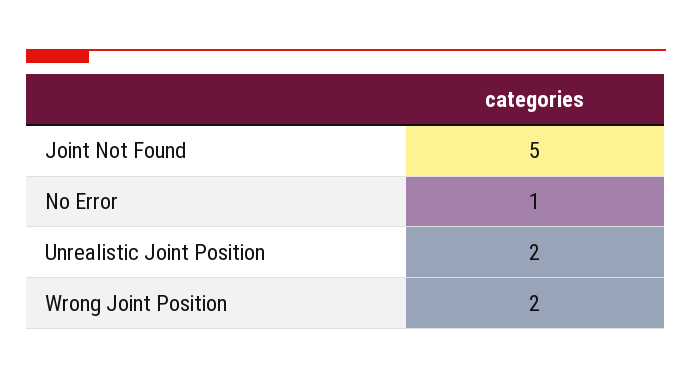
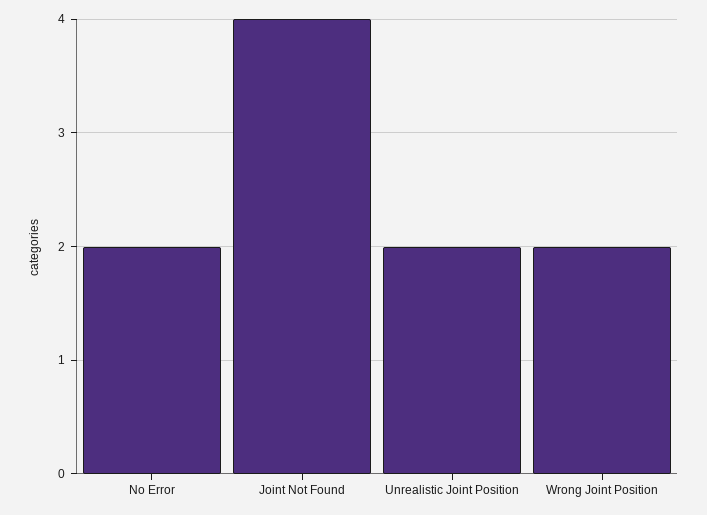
  {
-   "Joint Not Found": 5,
+   "Joint Not Found": 4,
-   "No Error": 1,
+   "No Error": 2,
    "Unrealistic Joint Position": 2,
    "Wrong Joint Position": 2
  }

